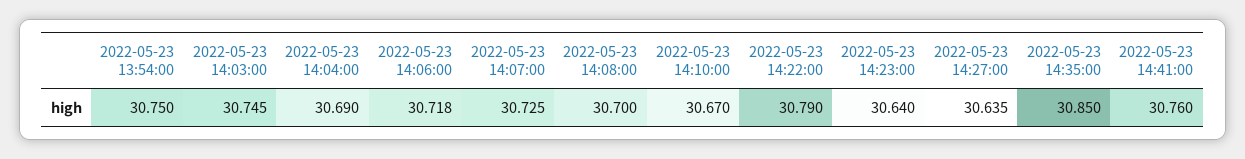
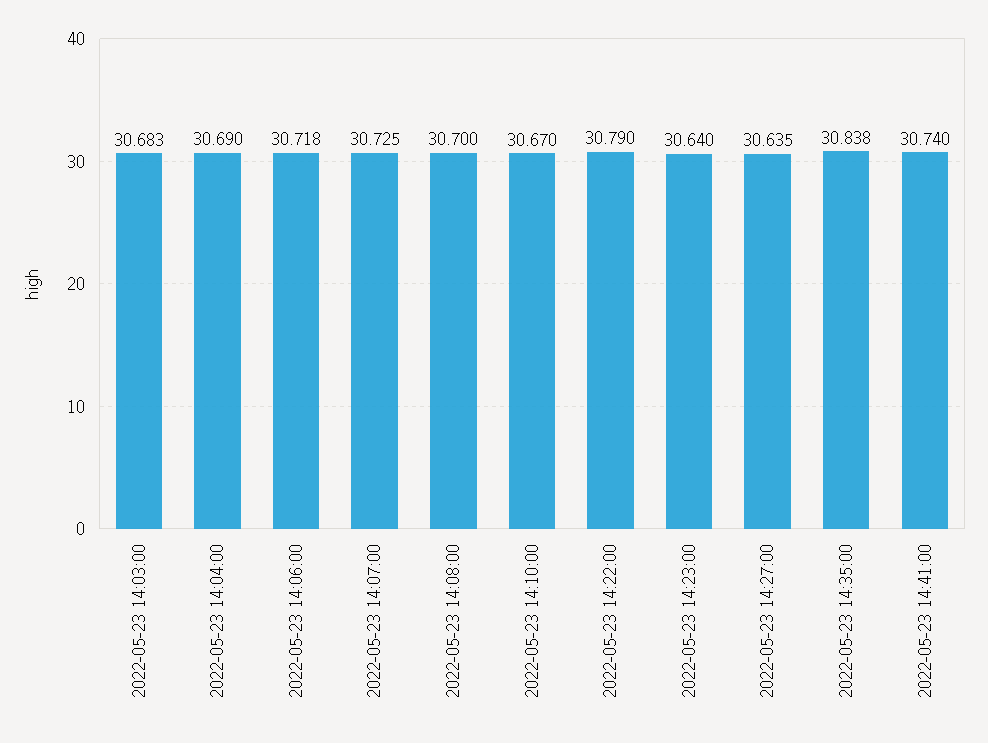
  {
-   "2022-05-23 13:54:00": 30.75,
-   "2022-05-23 14:03:00": 30.745,
+   "2022-05-23 14:03:00": 30.683,
    "2022-05-23 14:04:00": 30.69,
    "2022-05-23 14:06:00": 30.718,
    "2022-05-23 14:07:00": 30.725,
    "2022-05-23 14:08:00": 30.7,
    "2022-05-23 14:10:00": 30.67,
    "2022-05-23 14:22:00": 30.79,
    "2022-05-23 14:23:00": 30.64,
    "2022-05-23 14:27:00": 30.635,
-   "2022-05-23 14:35:00": 30.85,
+   "2022-05-23 14:35:00": 30.838,
-   "2022-05-23 14:41:00": 30.76
+   "2022-05-23 14:41:00": 30.74
  }

